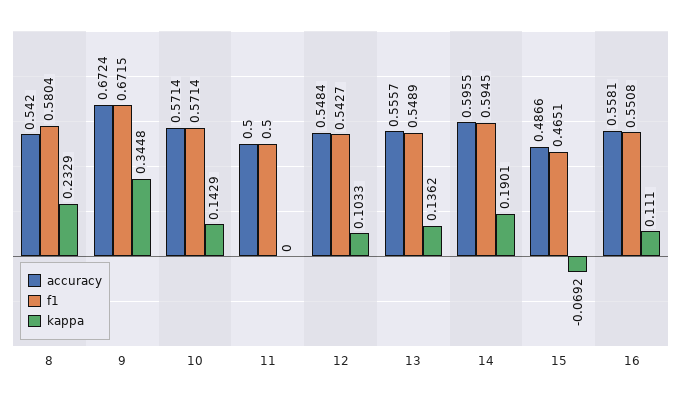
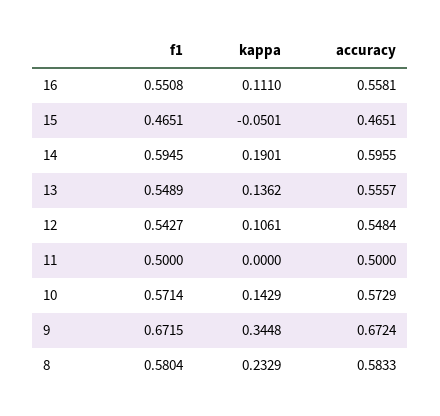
  {
    "accuracy": {
-     "8": 0.542,
+     "8": 0.5833,
      "9": 0.6724,
-     "10": 0.5714,
+     "10": 0.5729,
      "11": 0.5,
      "12": 0.5484,
      "13": 0.5557,
      "14": 0.5955,
-     "15": 0.4866,
+     "15": 0.4651,
      "16": 0.5581
    },
    "f1": {
      "8": 0.5804,
      "9": 0.6715,
      "10": 0.5714,
      "11": 0.5,
      "12": 0.5427,
      "13": 0.5489,
      "14": 0.5945,
      "15": 0.4651,
      "16": 0.5508
    },
    "kappa": {
      "8": 0.2329,
      "9": 0.3448,
      "10": 0.1429,
      "11": 0,
-     "12": 0.1033,
+     "12": 0.1061,
      "13": 0.1362,
      "14": 0.1901,
-     "15": -0.0692,
+     "15": -0.0501,
      "16": 0.111
    }
  }

